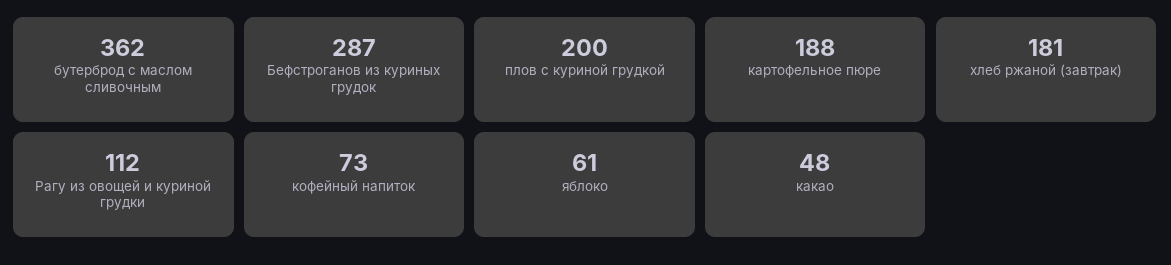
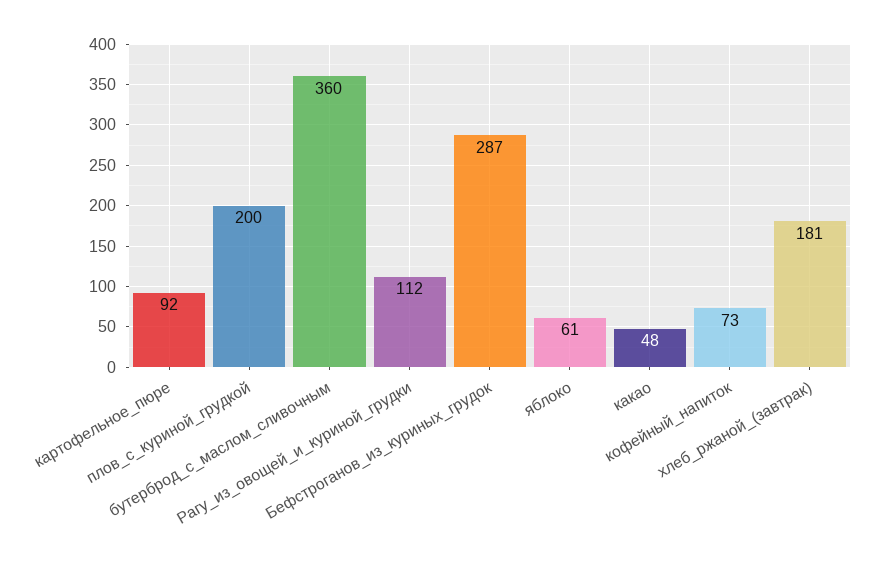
  {
-   "бутерброд с маслом сливочным": 362,
+   "бутерброд с маслом сливочным": 360,
    "Бефстроганов из куриных грудок": 287,
    "плов с куриной грудкой": 200,
-   "картофельное пюре": 188,
+   "картофельное пюре": 92,
    "хлеб ржаной (завтрак)": 181,
    "Рагу из овощей и куриной грудки": 112,
    "кофейный напиток": 73,
    "яблоко": 61,
    "какао": 48
  }

